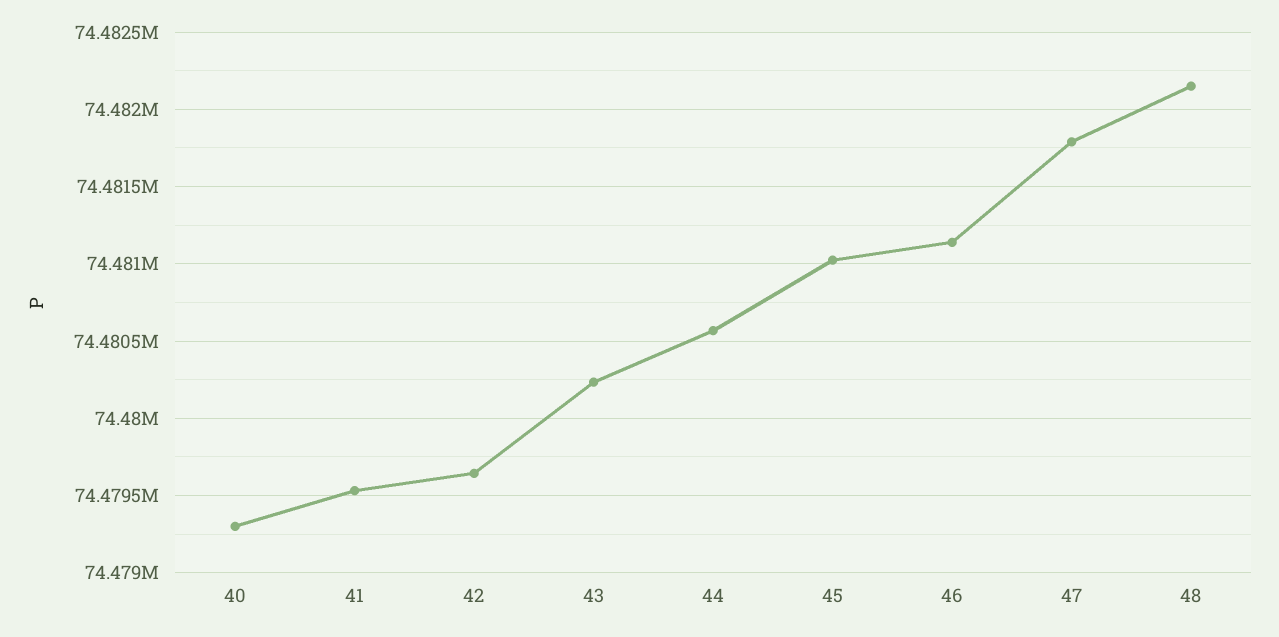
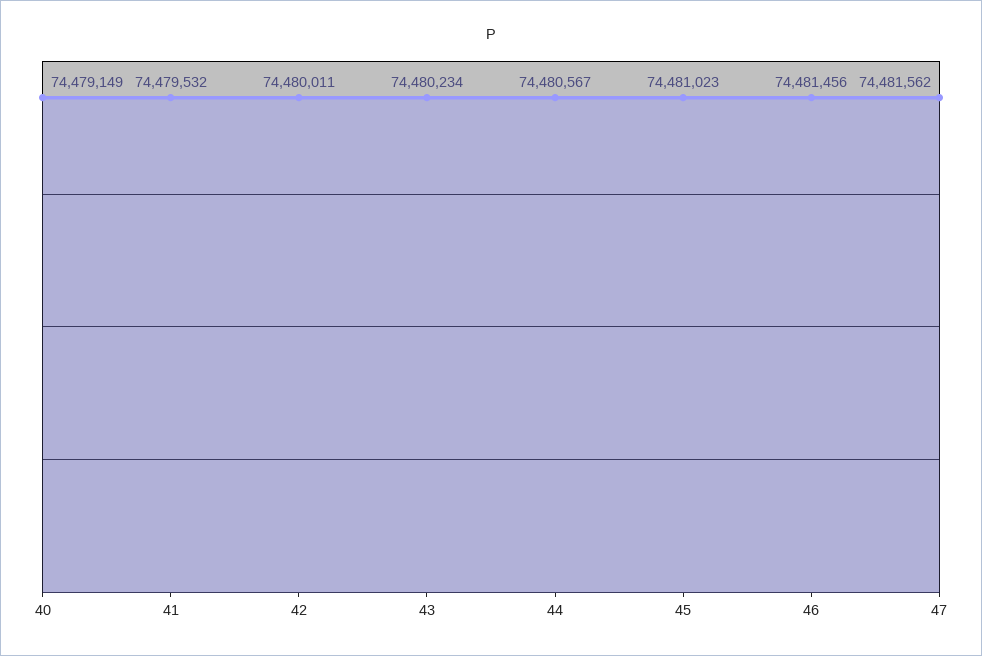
  {
-   "40": 74479300,
+   "40": 74479149,
    "41": 74479532,
-   "42": 74479650,
+   "42": 74480011,
    "43": 74480234,
    "44": 74480567,
    "45": 74481023,
-   "46": 74481150,
+   "46": 74481456,
-   "47": 74481800,
+   "47": 74481562
-   "48": 74482150
  }

